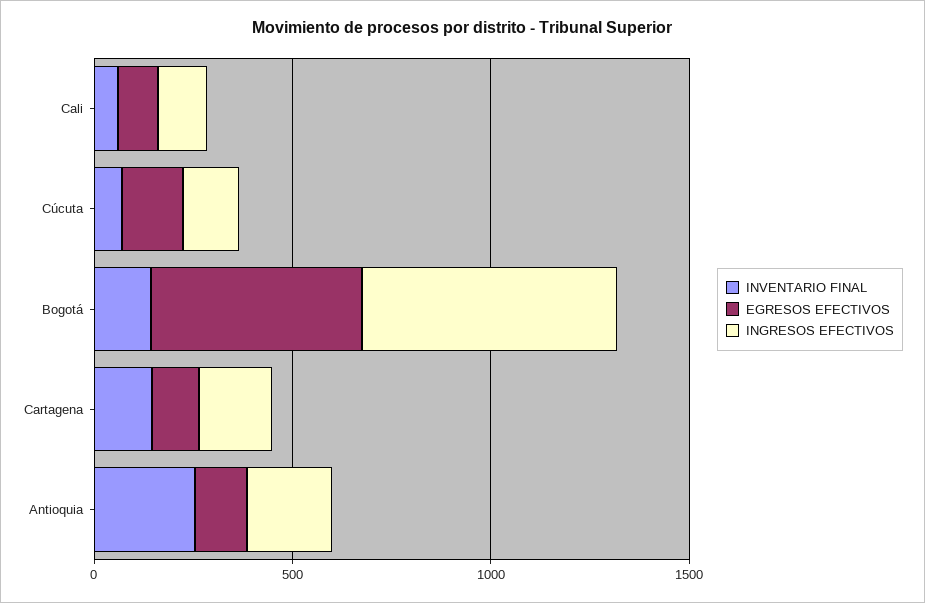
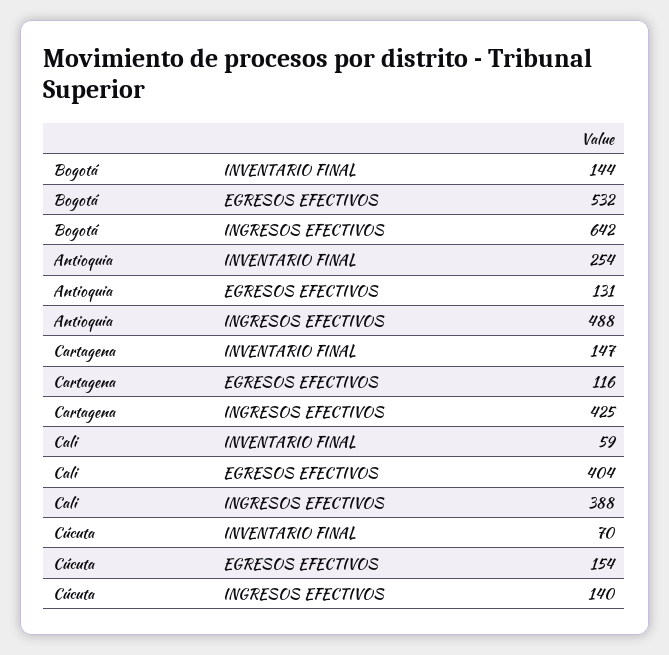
  {
    "INVENTARIO FINAL": {
      "Cali": 59,
      "Cúcuta": 70,
      "Bogotá": 144,
      "Cartagena": 147,
      "Antioquia": 254
    },
    "EGRESOS EFECTIVOS": {
-     "Cali": 100,
+     "Cali": 404,
      "Cúcuta": 154,
      "Bogotá": 532,
      "Cartagena": 116,
      "Antioquia": 131
    },
    "INGRESOS EFECTIVOS": {
-     "Cali": 100,
+     "Cali": 388,
      "Cúcuta": 140,
      "Bogotá": 642,
-     "Cartagena": 200,
+     "Cartagena": 425,
-     "Antioquia": 200
+     "Antioquia": 488
    }
  }

